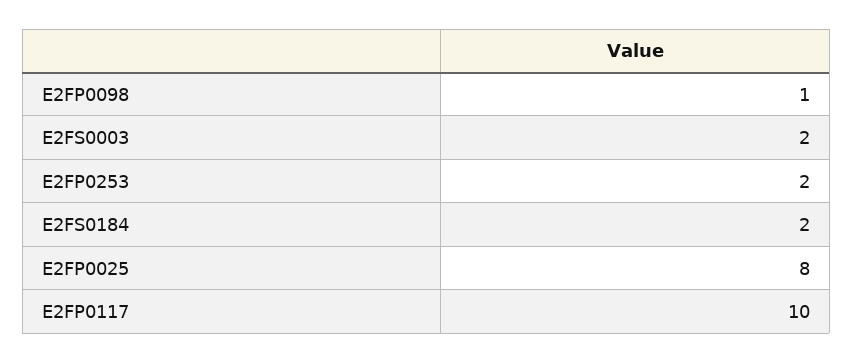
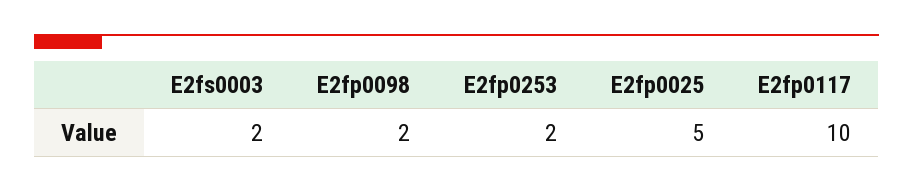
  {
-   "E2FP0098": 1,
+   "E2FP0098": 2,
    "E2FS0003": 2,
    "E2FP0253": 2,
-   "E2FS0184": 2,
-   "E2FP0025": 8,
+   "E2FP0025": 5,
    "E2FP0117": 10
  }

